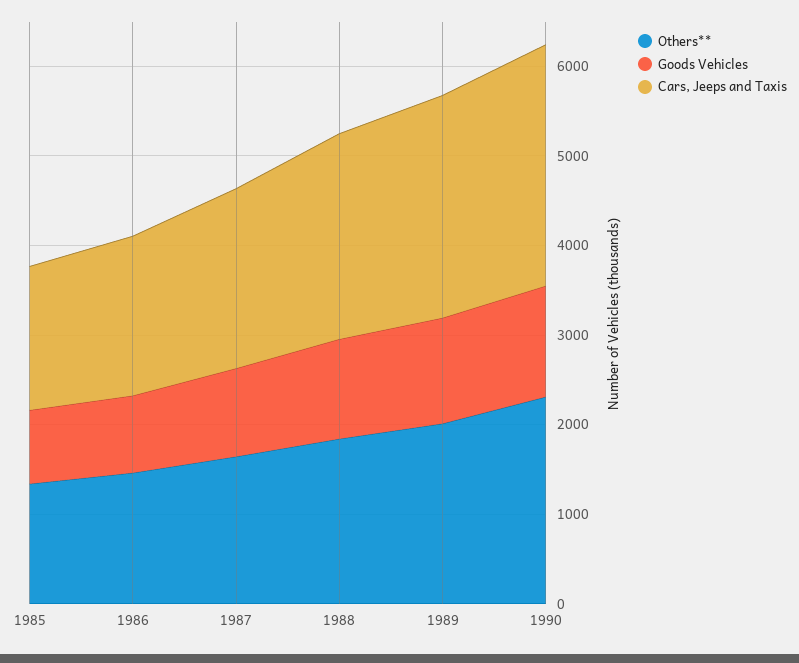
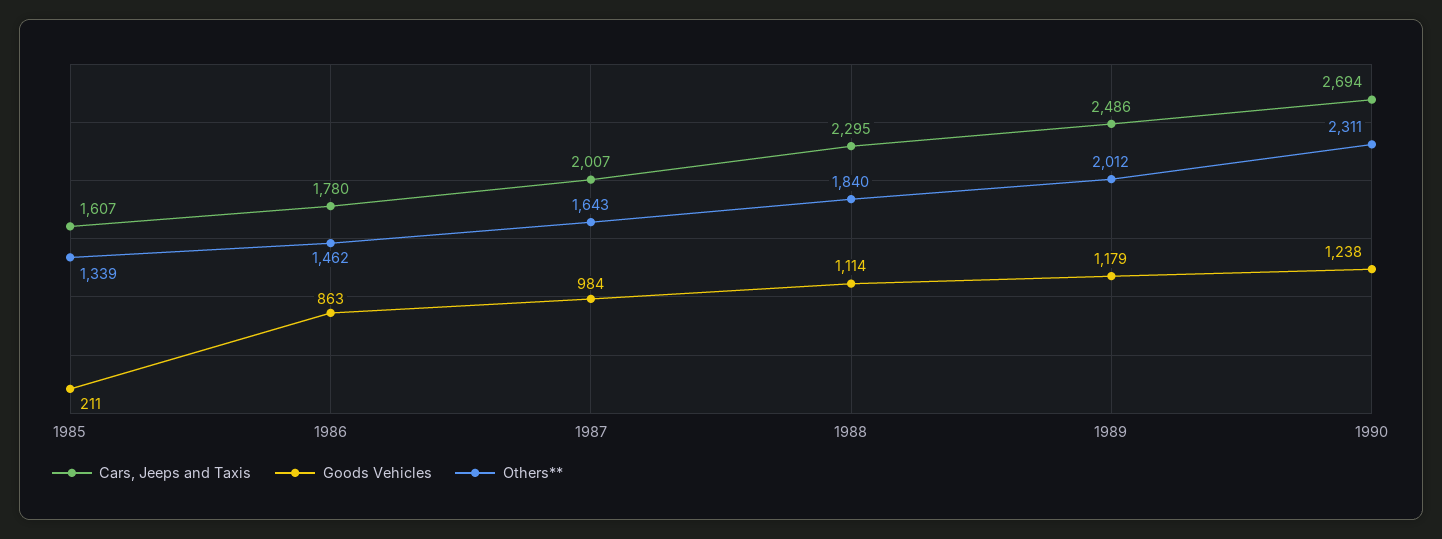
  {
    "Others**": {
      "1985": 1339,
      "1986": 1462,
      "1987": 1643,
      "1988": 1840,
      "1989": 2012,
      "1990": 2311
    },
    "Goods Vehicles": {
-     "1985": 800,
+     "1985": 211,
      "1986": 863,
      "1987": 984,
      "1988": 1114,
      "1989": 1179,
      "1990": 1238
    },
    "Cars, Jeeps and Taxis": {
      "1985": 1607,
      "1986": 1780,
      "1987": 2007,
      "1988": 2295,
      "1989": 2486,
      "1990": 2694
    }
  }

